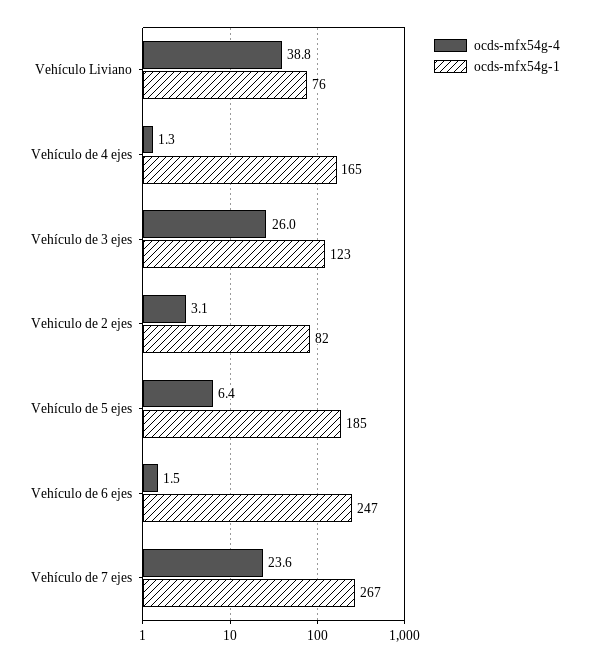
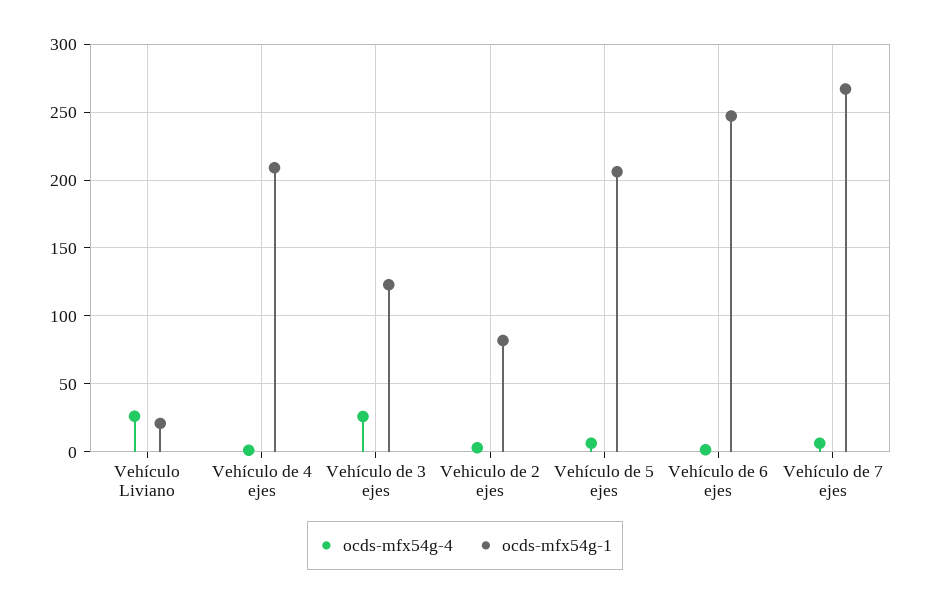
  {
    "ocds-mfx54g-4": {
-     "Vehículo Liviano": 38.8,
+     "Vehículo Liviano": 25,
      "Vehículo de 4 ejes": 1.3,
      "Vehículo de 3 ejes": 26,
      "Vehiculo de 2 ejes": 3.1,
      "Vehículo de 5 ejes": 6.4,
      "Vehículo de 6 ejes": 1.5,
-     "Vehículo de 7 ejes": 23.6
+     "Vehículo de 7 ejes": 5
    },
    "ocds-mfx54g-1": {
-     "Vehículo Liviano": 76,
+     "Vehículo Liviano": 20,
-     "Vehículo de 4 ejes": 165,
+     "Vehículo de 4 ejes": 210,
      "Vehículo de 3 ejes": 123,
      "Vehiculo de 2 ejes": 82,
-     "Vehículo de 5 ejes": 185,
+     "Vehículo de 5 ejes": 205,
      "Vehículo de 6 ejes": 247,
      "Vehículo de 7 ejes": 267
    }
  }

